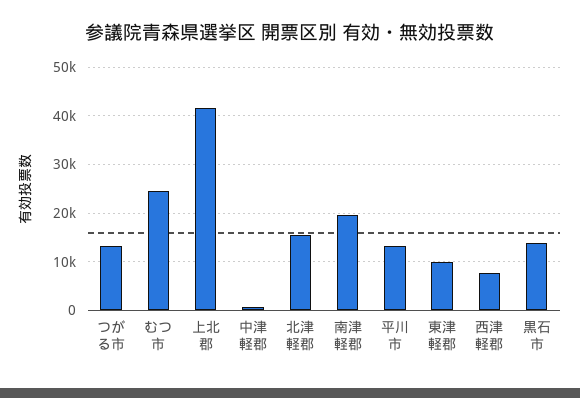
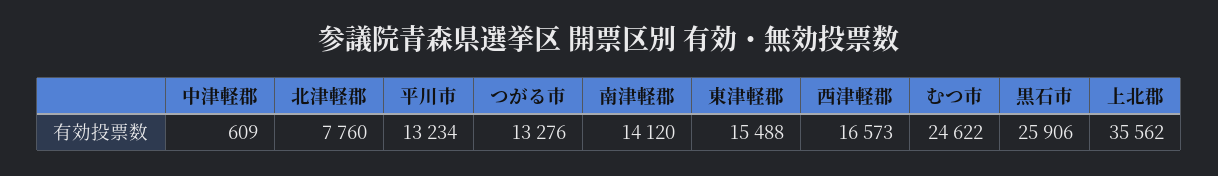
  {
    "つがる市": 13276,
    "むつ市": 24622,
-   "上北郡": 42000,
+   "上北郡": 35562,
    "中津軽郡": 609,
-   "北津軽郡": 16000,
+   "北津軽郡": 7760,
-   "南津軽郡": 20000,
+   "南津軽郡": 14120,
    "平川市": 13234,
-   "東津軽郡": 10000,
+   "東津軽郡": 15488,
-   "西津軽郡": 8000,
+   "西津軽郡": 16573,
-   "黒石市": 14000
+   "黒石市": 25906
  }

